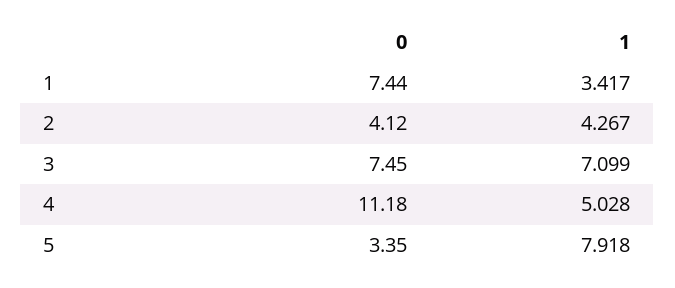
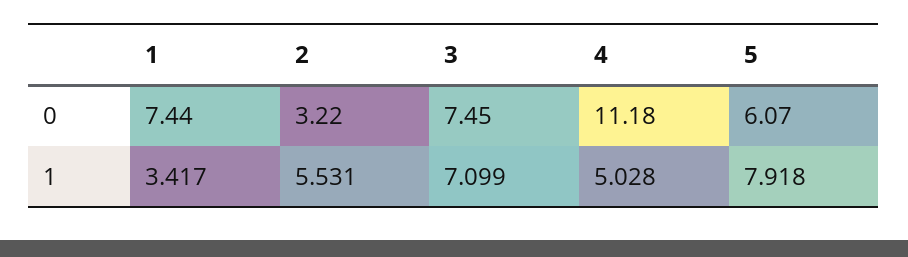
  {
    "0": {
      "1": 7.44,
-     "2": 4.12,
+     "2": 3.22,
      "3": 7.45,
      "4": 11.18,
-     "5": 3.35
+     "5": 6.07
    },
    "1": {
      "1": 3.417,
-     "2": 4.267,
+     "2": 5.531,
      "3": 7.099,
      "4": 5.028,
      "5": 7.918
    }
  }

